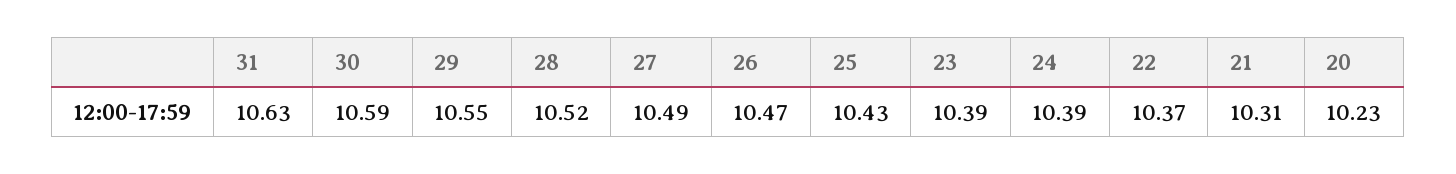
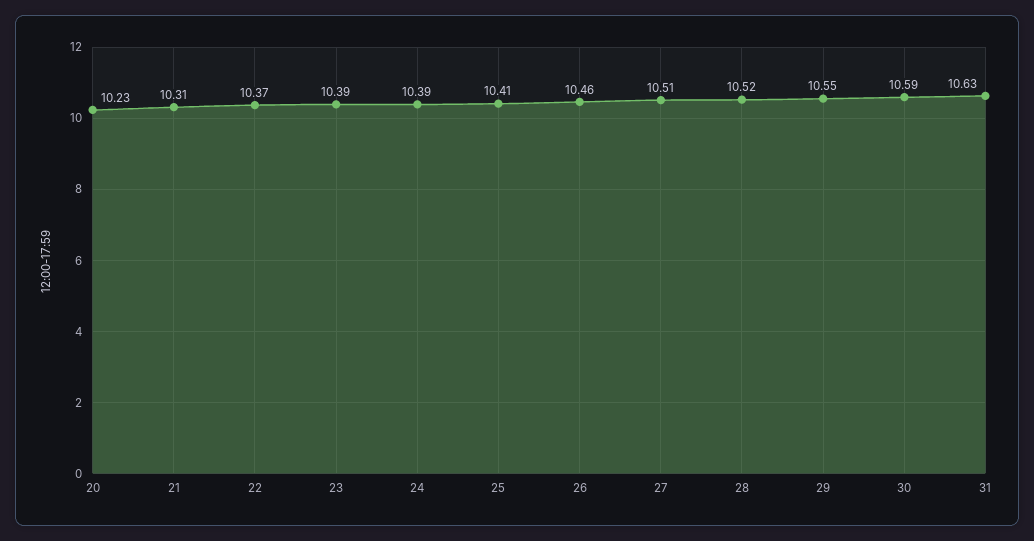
  {
    "31": 10.63,
    "30": 10.59,
    "29": 10.55,
    "28": 10.52,
-   "27": 10.49,
+   "27": 10.51,
-   "26": 10.47,
+   "26": 10.46,
-   "25": 10.43,
+   "25": 10.41,
    "23": 10.39,
    "24": 10.39,
    "22": 10.37,
    "21": 10.31,
    "20": 10.23
  }

